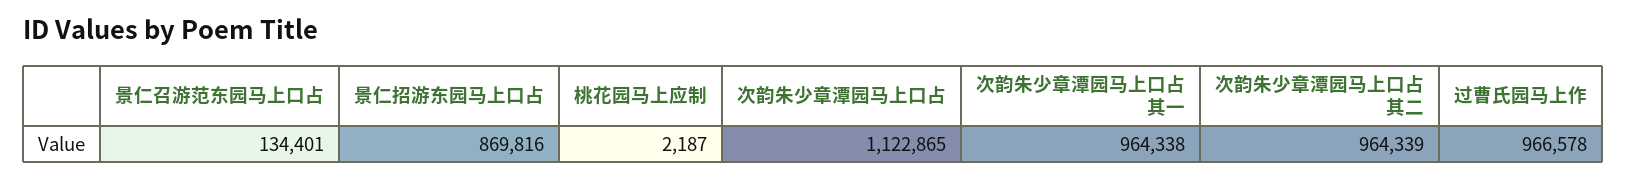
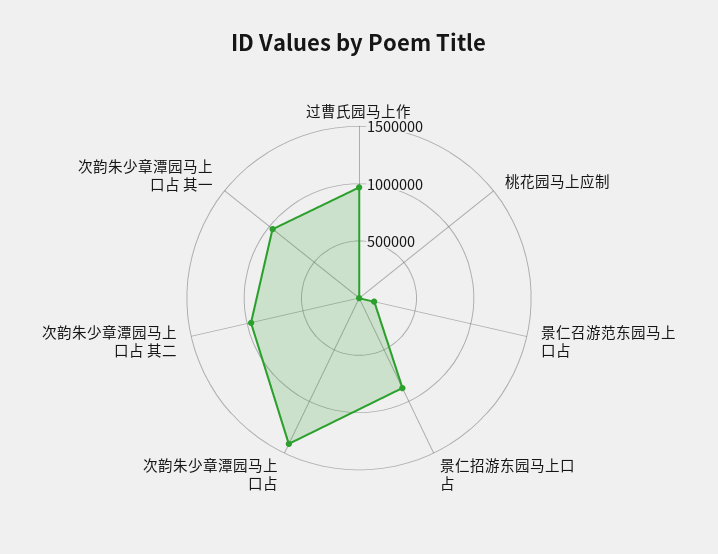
  {
    "景仁召游范东园马上口占": 134401,
    "景仁招游东园马上口占": 869816,
    "桃花园马上应制": 2187,
-   "次韵朱少章潭园马上口占": 1122865,
+   "次韵朱少章潭园马上口占": 1400000,
    "次韵朱少章潭园马上口占 其一": 964338,
    "次韵朱少章潭园马上口占 其二": 964339,
    "过曹氏园马上作": 966578
  }

